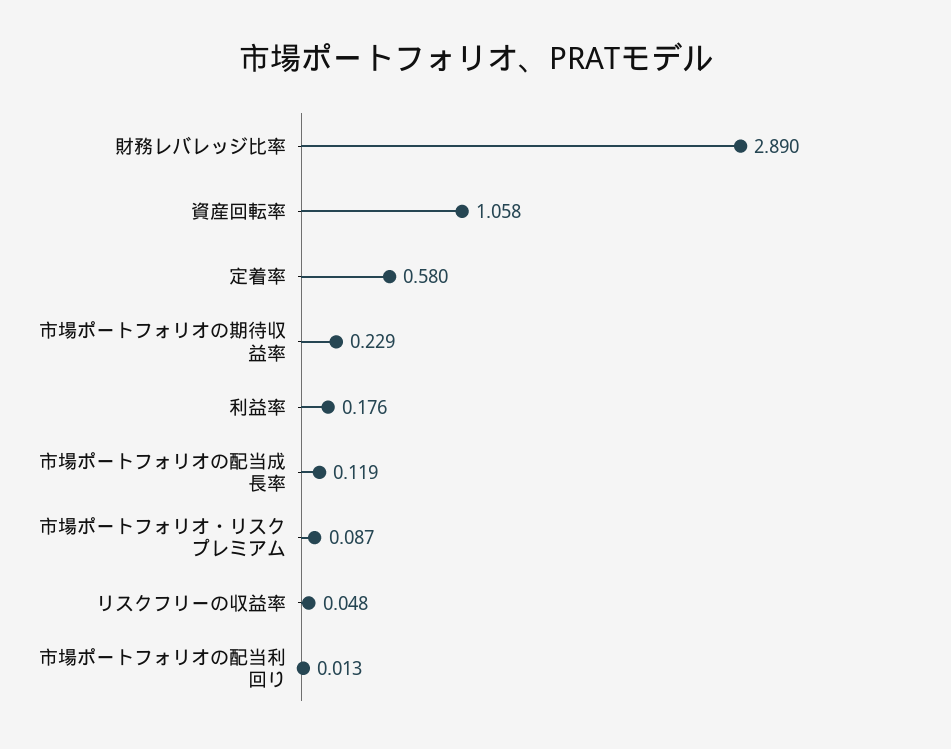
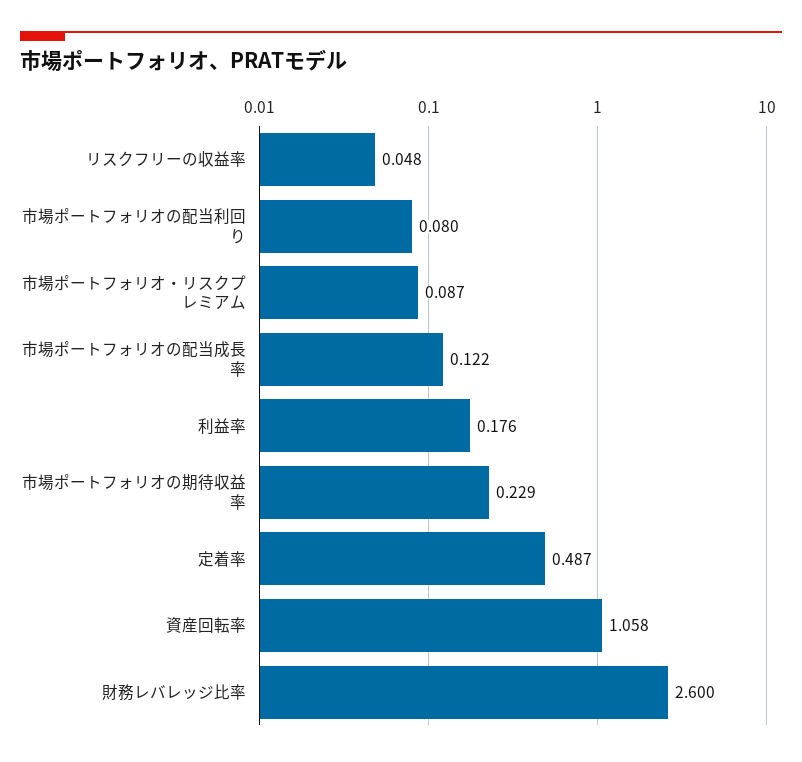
  {
-   "財務レバレッジ比率": 2.89,
+   "財務レバレッジ比率": 2.6,
    "資産回転率": 1.058,
-   "定着率": 0.58,
+   "定着率": 0.487,
    "市場ポートフォリオの期待収益率": 0.229,
    "利益率": 0.176,
-   "市場ポートフォリオの配当成長率": 0.119,
+   "市場ポートフォリオの配当成長率": 0.122,
    "市場ポートフォリオ・リスクプレミアム": 0.087,
    "リスクフリーの収益率": 0.048,
-   "市場ポートフォリオの配当利回り": 0.013
+   "市場ポートフォリオの配当利回り": 0.08
  }

